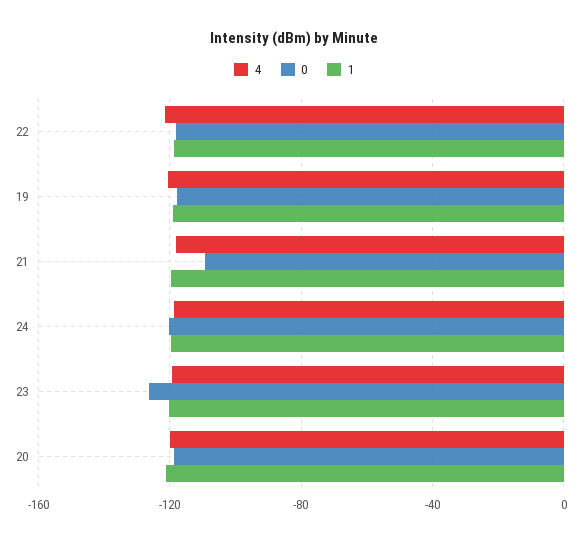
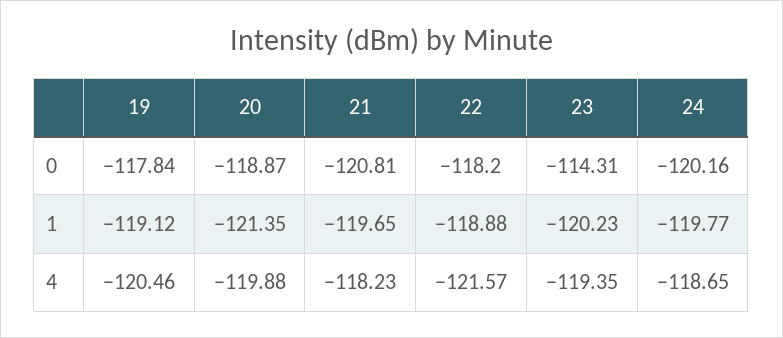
  {
    "4": {
      "22": -121.57,
      "19": -120.46,
      "21": -118.23,
      "24": -118.65,
      "23": -119.35,
      "20": -119.88
    },
    "0": {
      "22": -118.2,
      "19": -117.84,
-     "21": -110,
+     "21": -120.81,
      "24": -120.16,
-     "23": -125,
+     "23": -114.31,
      "20": -118.87
    },
    "1": {
      "22": -118.88,
      "19": -119.12,
      "21": -119.65,
      "24": -119.77,
      "23": -120.23,
      "20": -121.35
    }
  }

